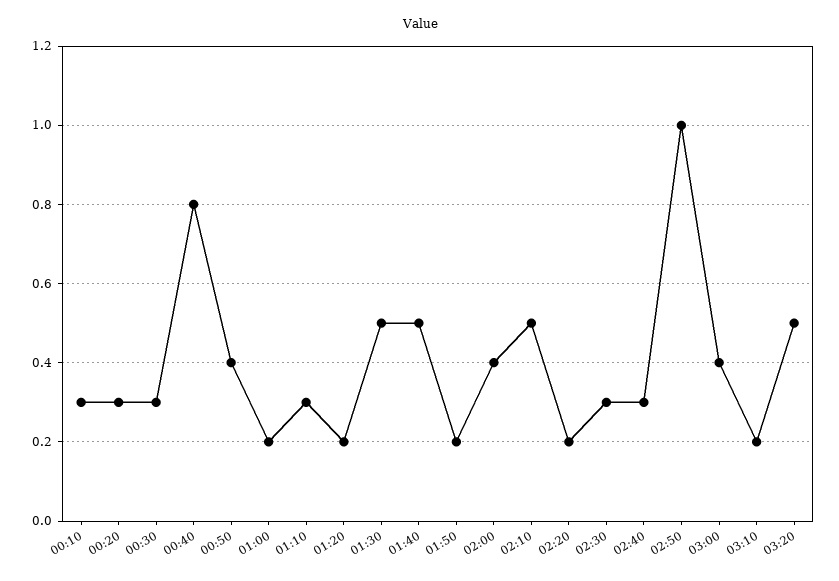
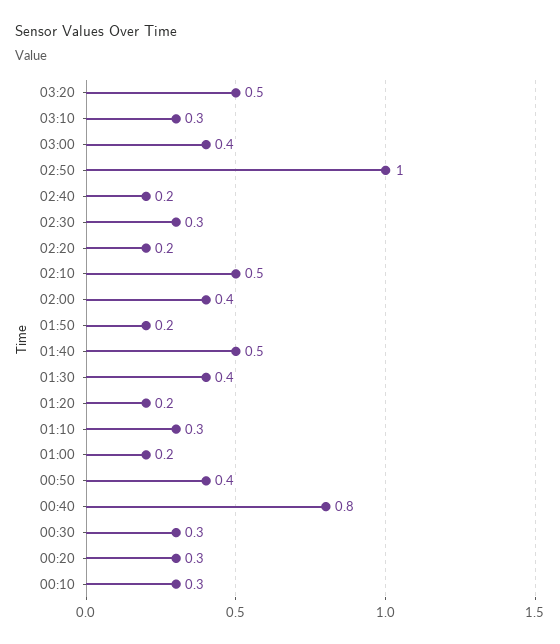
  {
    "00:10": 0.3,
    "00:20": 0.3,
    "00:30": 0.3,
    "00:40": 0.8,
    "00:50": 0.4,
    "01:00": 0.2,
    "01:10": 0.3,
    "01:20": 0.2,
-   "01:30": 0.5,
+   "01:30": 0.4,
    "01:40": 0.5,
    "01:50": 0.2,
    "02:00": 0.4,
    "02:10": 0.5,
    "02:20": 0.2,
    "02:30": 0.3,
-   "02:40": 0.3,
+   "02:40": 0.2,
    "02:50": 1,
    "03:00": 0.4,
-   "03:10": 0.2,
+   "03:10": 0.3,
    "03:20": 0.5
  }

